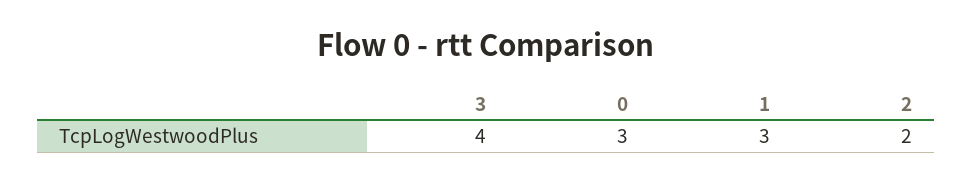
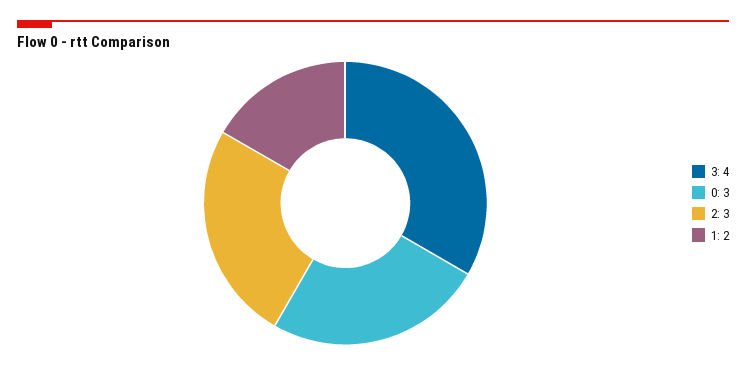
  {
    "3": 4,
    "0": 3,
-   "1": 3,
+   "1": 2,
-   "2": 2
+   "2": 3
  }

